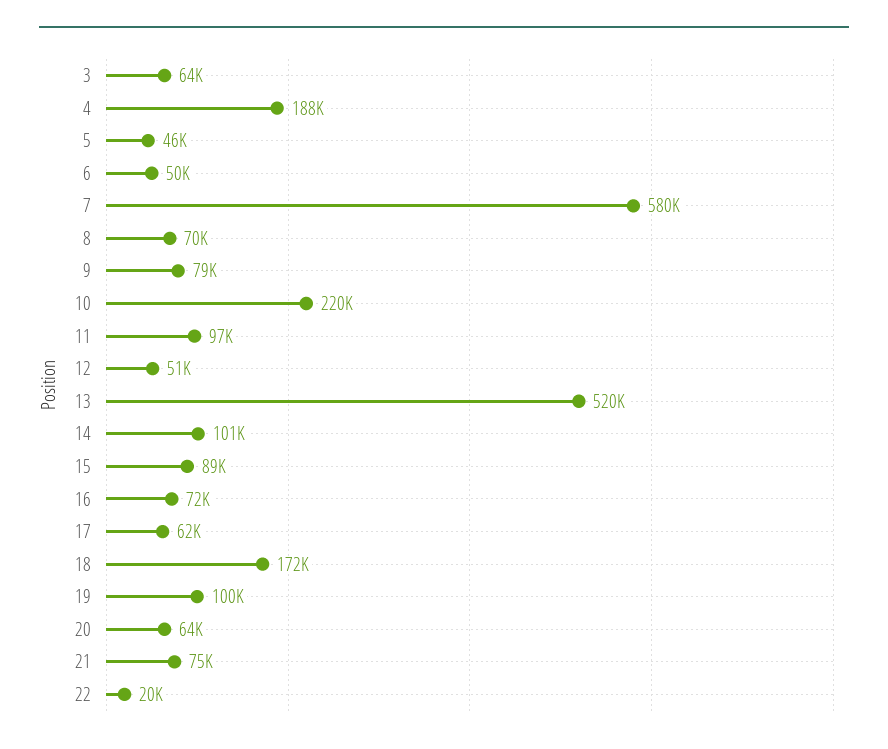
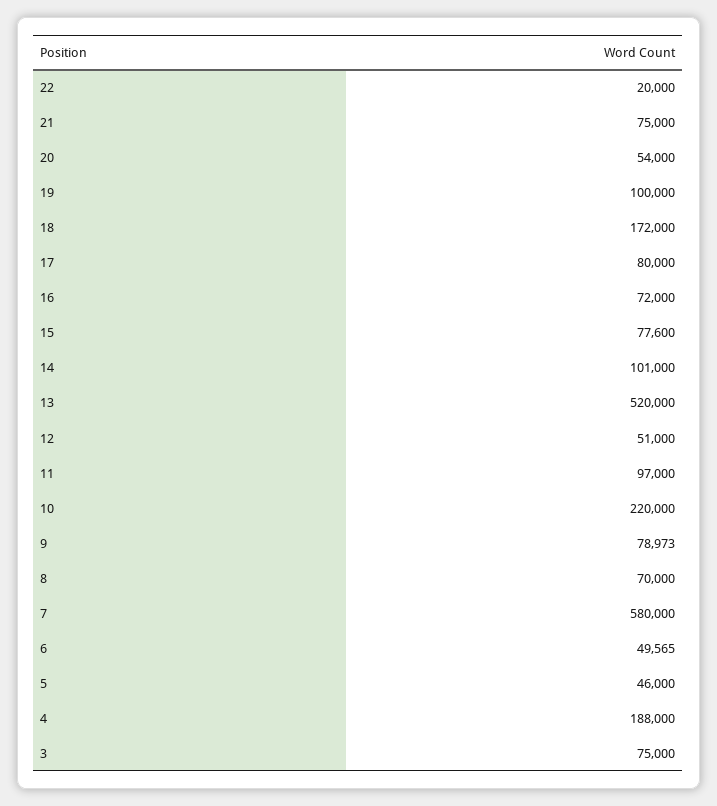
  {
-   "3": 64000,
+   "3": 75000,
    "4": 188000,
    "5": 46000,
    "6": 49565,
    "7": 580000,
    "8": 70000,
    "9": 78973,
    "10": 220000,
    "11": 97000,
    "12": 51000,
    "13": 520000,
    "14": 101000,
-   "15": 89000,
+   "15": 77600,
    "16": 72000,
-   "17": 62000,
+   "17": 80000,
    "18": 172000,
    "19": 100000,
-   "20": 64000,
+   "20": 54000,
    "21": 75000,
    "22": 20000
  }

